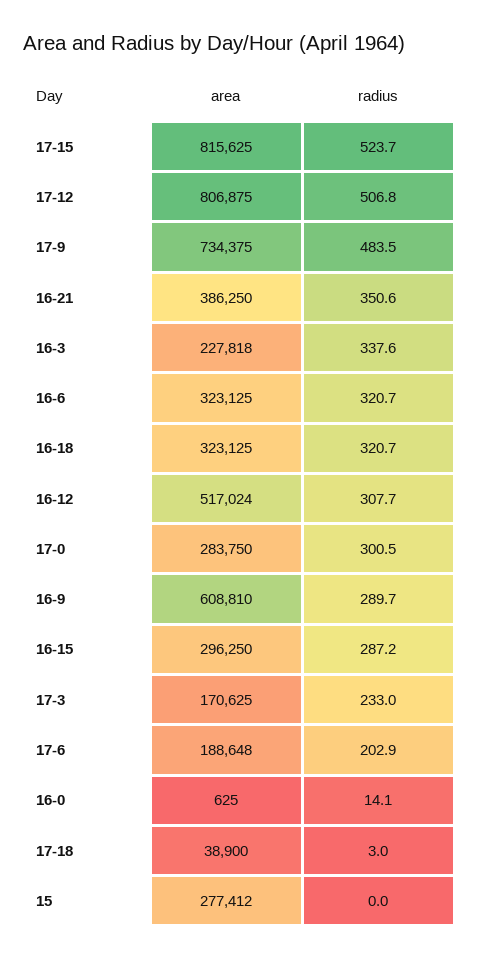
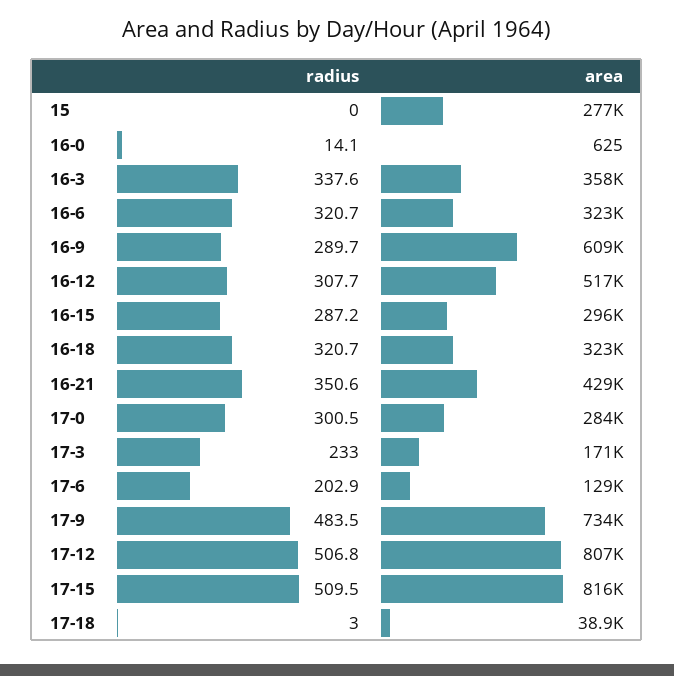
  {
    "area": {
      "17-15": 815625,
      "17-12": 806875,
      "17-9": 734375,
-     "16-21": 386250,
+     "16-21": 429000,
-     "16-3": 227818,
+     "16-3": 358000,
      "16-6": 323125,
      "16-18": 323125,
      "16-12": 517024,
      "17-0": 283750,
      "16-9": 608810,
      "16-15": 296250,
      "17-3": 170625,
-     "17-6": 188648,
+     "17-6": 129000,
      "16-0": 625,
      "17-18": 38900,
      "15": 277412
    },
    "radius": {
-     "17-15": 523.7,
+     "17-15": 509.5,
      "17-12": 506.8,
      "17-9": 483.5,
      "16-21": 350.6,
      "16-3": 337.6,
      "16-6": 320.7,
      "16-18": 320.7,
      "16-12": 307.7,
      "17-0": 300.5,
      "16-9": 289.7,
      "16-15": 287.2,
      "17-3": 233,
      "17-6": 202.9,
      "16-0": 14.1,
      "17-18": 3,
      "15": 0
    }
  }

